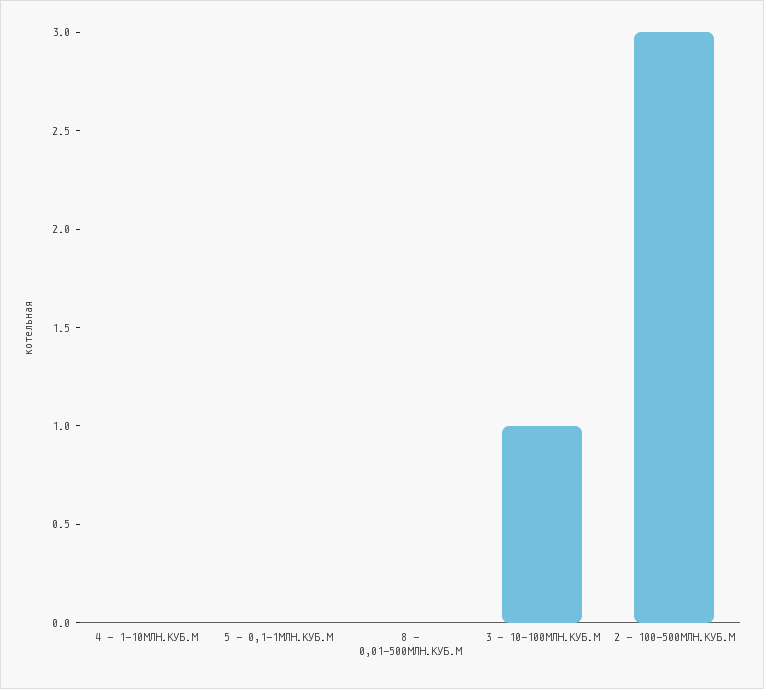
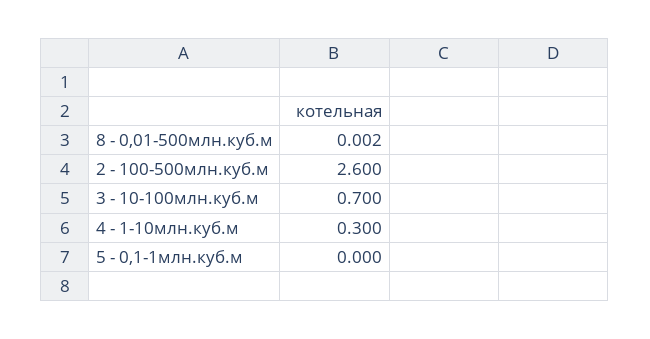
  {
-   "4 - 1-10МЛН.КУБ.М": 0,
+   "4 - 1-10МЛН.КУБ.М": 0.3,
    "5 - 0,1-1МЛН.КУБ.М": 0,
    "8 - 0,01-500МЛН.КУБ.М": 0.002,
-   "3 - 10-100МЛН.КУБ.М": 1,
+   "3 - 10-100МЛН.КУБ.М": 0.7,
-   "2 - 100-500МЛН.КУБ.М": 3
+   "2 - 100-500МЛН.КУБ.М": 2.6
  }

